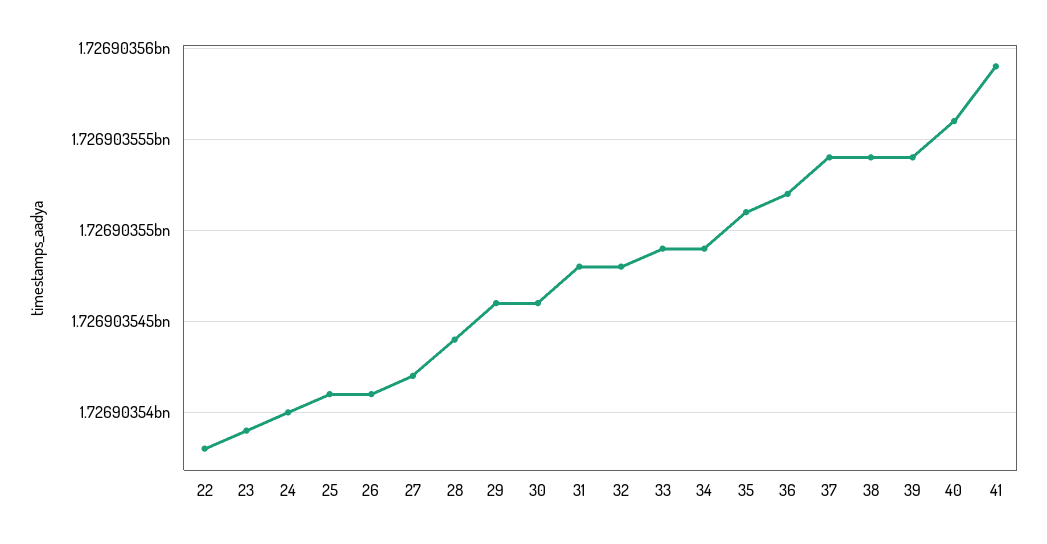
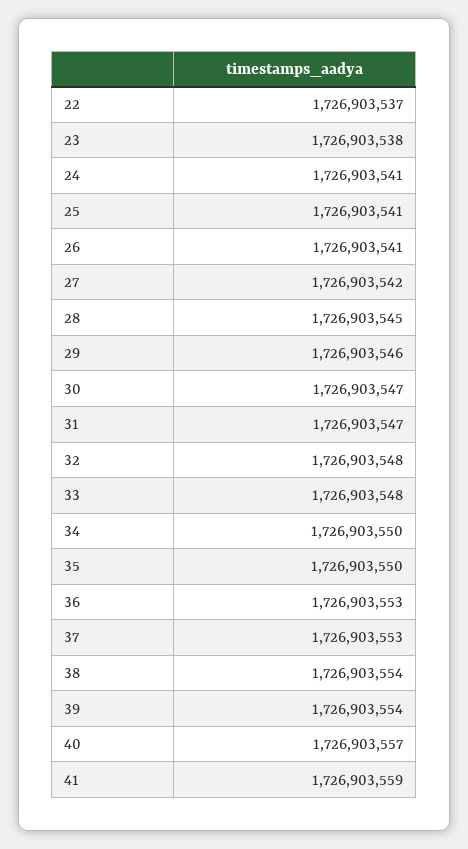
  {
-   "22": 1726903538,
+   "22": 1726903537,
-   "23": 1726903539,
+   "23": 1726903538,
-   "24": 1726903540,
+   "24": 1726903541,
    "25": 1726903541,
    "26": 1726903541,
    "27": 1726903542,
-   "28": 1726903544,
+   "28": 1726903545,
    "29": 1726903546,
-   "30": 1726903546,
+   "30": 1726903547,
-   "31": 1726903548,
+   "31": 1726903547,
    "32": 1726903548,
-   "33": 1726903549,
+   "33": 1726903548,
-   "34": 1726903549,
+   "34": 1726903550,
-   "35": 1726903551,
+   "35": 1726903550,
-   "36": 1726903552,
+   "36": 1726903553,
-   "37": 1726903554,
+   "37": 1726903553,
    "38": 1726903554,
    "39": 1726903554,
-   "40": 1726903556,
+   "40": 1726903557,
    "41": 1726903559
  }

